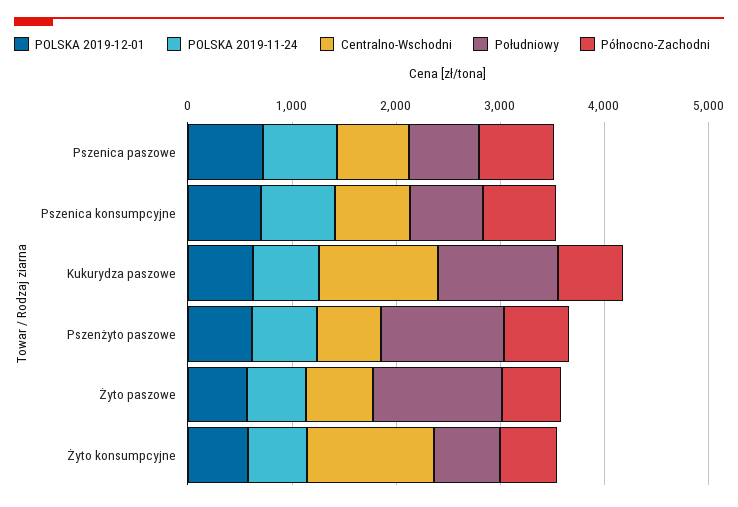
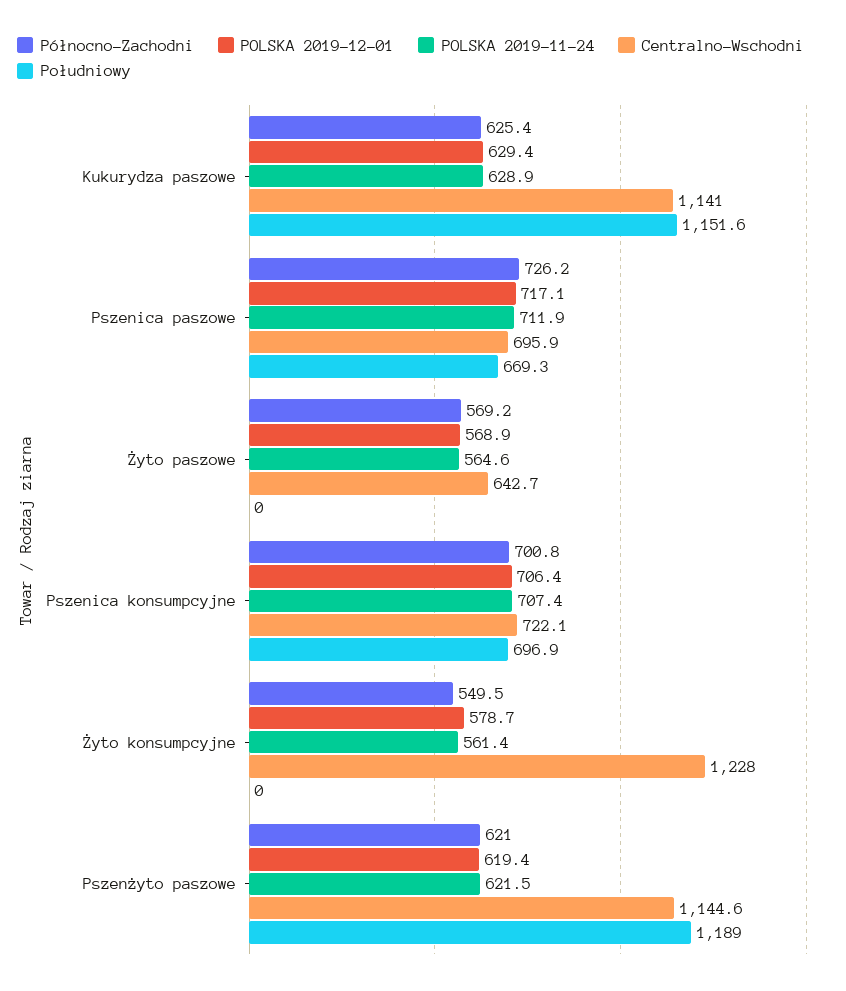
  {
    "POLSKA 2019-12-01": {
      "Pszenica paszowe": 717.1,
      "Pszenica konsumpcyjne": 706.4,
      "Kukurydza paszowe": 629.4,
      "Pszenżyto paszowe": 619.4,
      "Żyto paszowe": 568.9,
      "Żyto konsumpcyjne": 578.7
    },
    "POLSKA 2019-11-24": {
      "Pszenica paszowe": 711.9,
      "Pszenica konsumpcyjne": 707.4,
      "Kukurydza paszowe": 628.9,
      "Pszenżyto paszowe": 621.5,
      "Żyto paszowe": 564.6,
      "Żyto konsumpcyjne": 561.4
    },
    "Centralno-Wschodni": {
      "Pszenica paszowe": 695.9,
      "Pszenica konsumpcyjne": 722.1,
      "Kukurydza paszowe": 1141,
-     "Pszenżyto paszowe": 600,
+     "Pszenżyto paszowe": 1144.6,
      "Żyto paszowe": 642.7,
      "Żyto konsumpcyjne": 1228
    },
    "Południowy": {
      "Pszenica paszowe": 669.3,
      "Pszenica konsumpcyjne": 696.9,
      "Kukurydza paszowe": 1151.6,
      "Pszenżyto paszowe": 1189,
-     "Żyto paszowe": 1200,
+     "Żyto paszowe": 0,
-     "Żyto konsumpcyjne": 600
+     "Żyto konsumpcyjne": 0
    },
    "Północno-Zachodni": {
      "Pszenica paszowe": 726.2,
      "Pszenica konsumpcyjne": 700.8,
      "Kukurydza paszowe": 625.4,
      "Pszenżyto paszowe": 621,
      "Żyto paszowe": 569.2,
      "Żyto konsumpcyjne": 549.5
    }
  }

